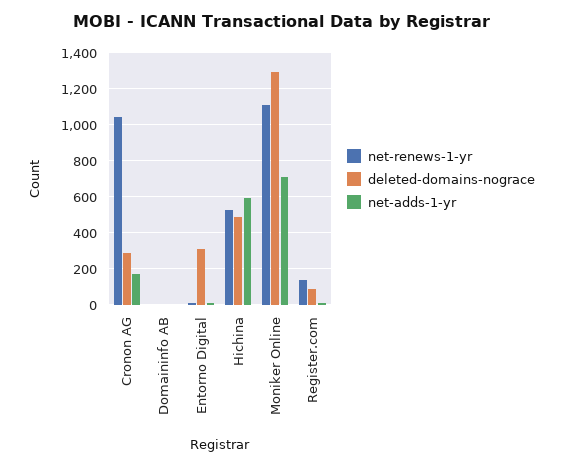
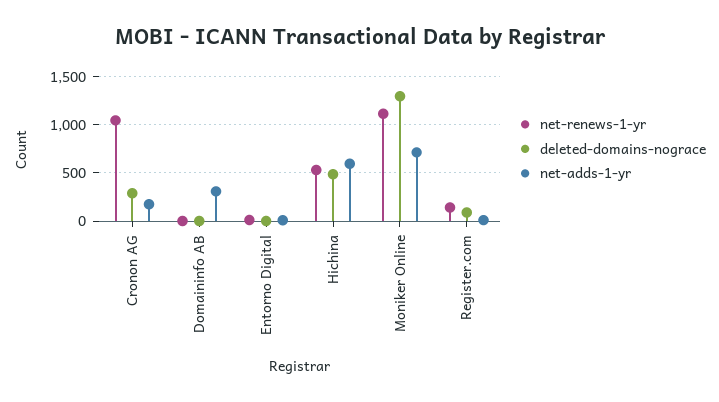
  {
    "net-renews-1-yr": {
      "Cronon AG": 1050,
      "Domaininfo AB": 0,
      "Entorno Digital": 0,
      "Hichina": 550,
      "Moniker Online": 1100,
      "Register.com": 150
    },
    "deleted-domains-nograce": {
      "Cronon AG": 300,
      "Domaininfo AB": 0,
-     "Entorno Digital": 300,
+     "Entorno Digital": 0,
      "Hichina": 500,
      "Moniker Online": 1300,
      "Register.com": 100
    },
    "net-adds-1-yr": {
      "Cronon AG": 150,
-     "Domaininfo AB": 0,
+     "Domaininfo AB": 300,
      "Entorno Digital": 0,
      "Hichina": 600,
      "Moniker Online": 700,
      "Register.com": 0
    }
  }

